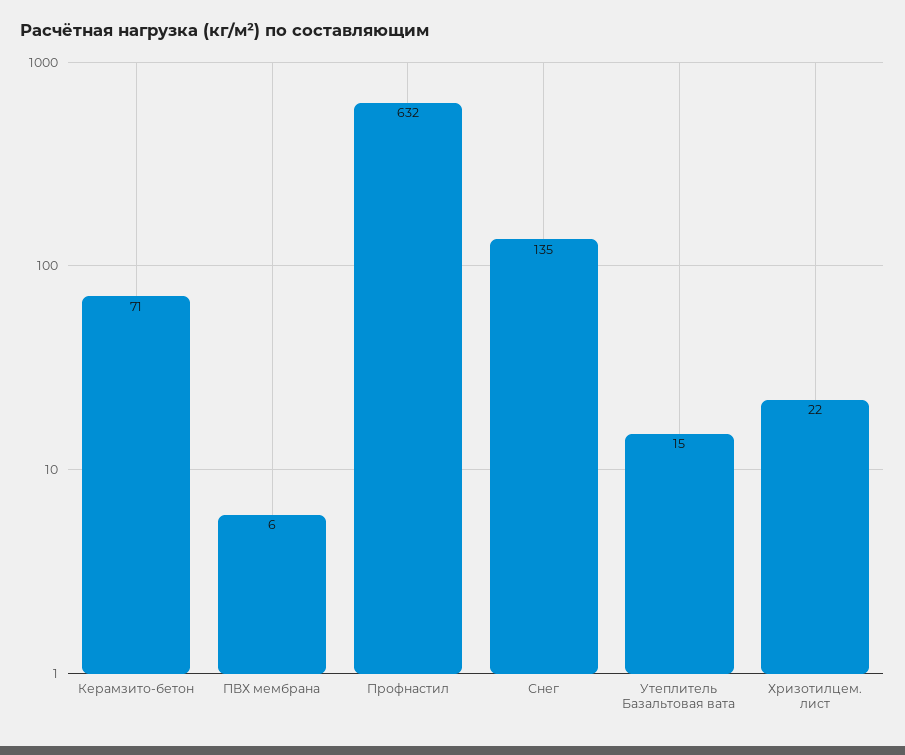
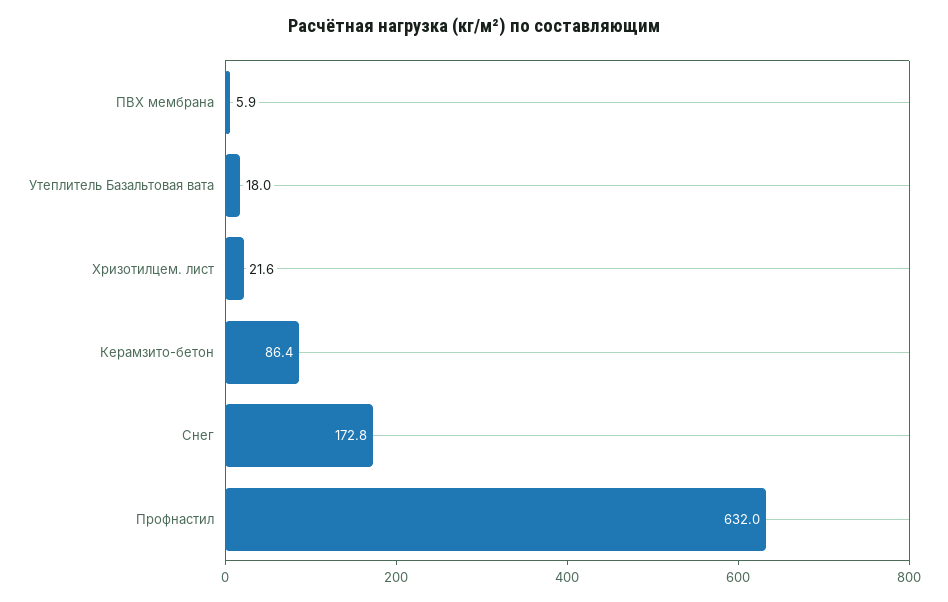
  {
-   "Керамзито-бетон": 71,
+   "Керамзито-бетон": 86.4,
    "ПВХ мембрана": 5.9,
    "Профнастил": 632,
-   "Снег": 135,
+   "Снег": 172.8,
-   "Утеплитель Базальтовая вата": 15,
+   "Утеплитель Базальтовая вата": 18,
    "Хризотилцем. лист": 21.6
  }

